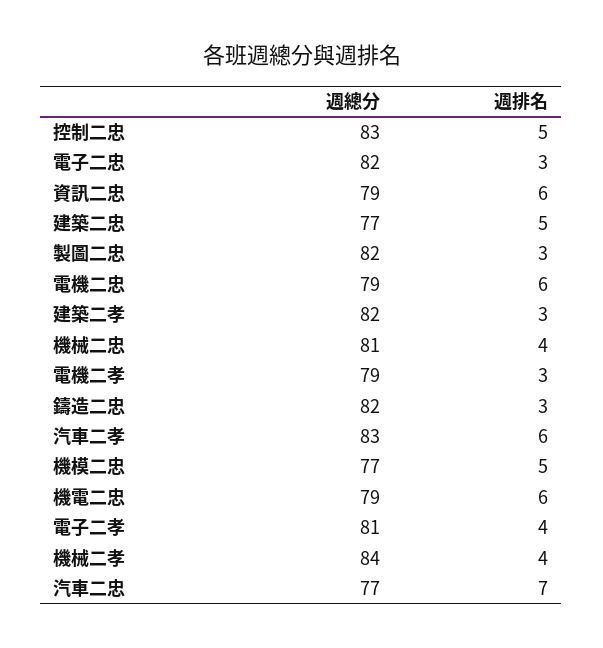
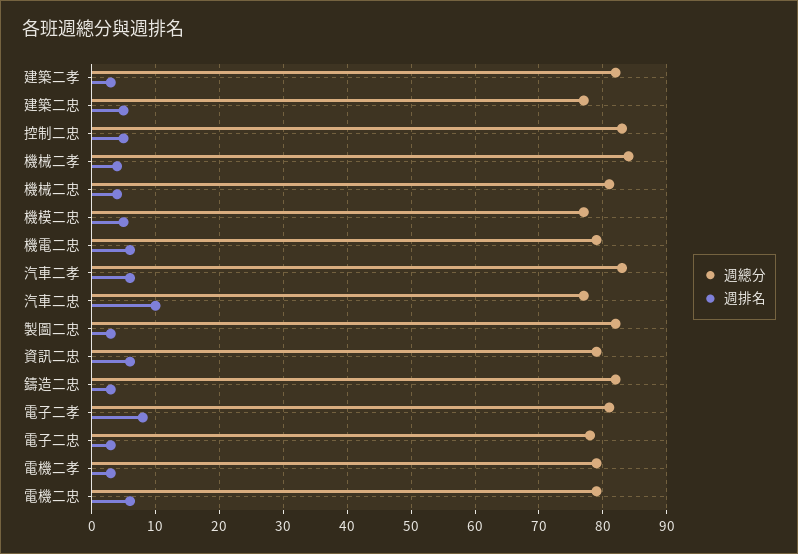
  {
    "週總分": {
      "控制二忠": 83,
-     "電子二忠": 82,
+     "電子二忠": 78,
      "資訊二忠": 79,
      "建築二忠": 77,
      "製圖二忠": 82,
      "電機二忠": 79,
      "建築二孝": 82,
      "機械二忠": 81,
      "電機二孝": 79,
      "鑄造二忠": 82,
      "汽車二孝": 83,
      "機模二忠": 77,
      "機電二忠": 79,
      "電子二孝": 81,
      "機械二孝": 84,
      "汽車二忠": 77
    },
    "週排名": {
      "控制二忠": 5,
      "電子二忠": 3,
      "資訊二忠": 6,
      "建築二忠": 5,
      "製圖二忠": 3,
      "電機二忠": 6,
      "建築二孝": 3,
      "機械二忠": 4,
      "電機二孝": 3,
      "鑄造二忠": 3,
      "汽車二孝": 6,
      "機模二忠": 5,
      "機電二忠": 6,
-     "電子二孝": 4,
+     "電子二孝": 8,
      "機械二孝": 4,
-     "汽車二忠": 7
+     "汽車二忠": 10
    }
  }

